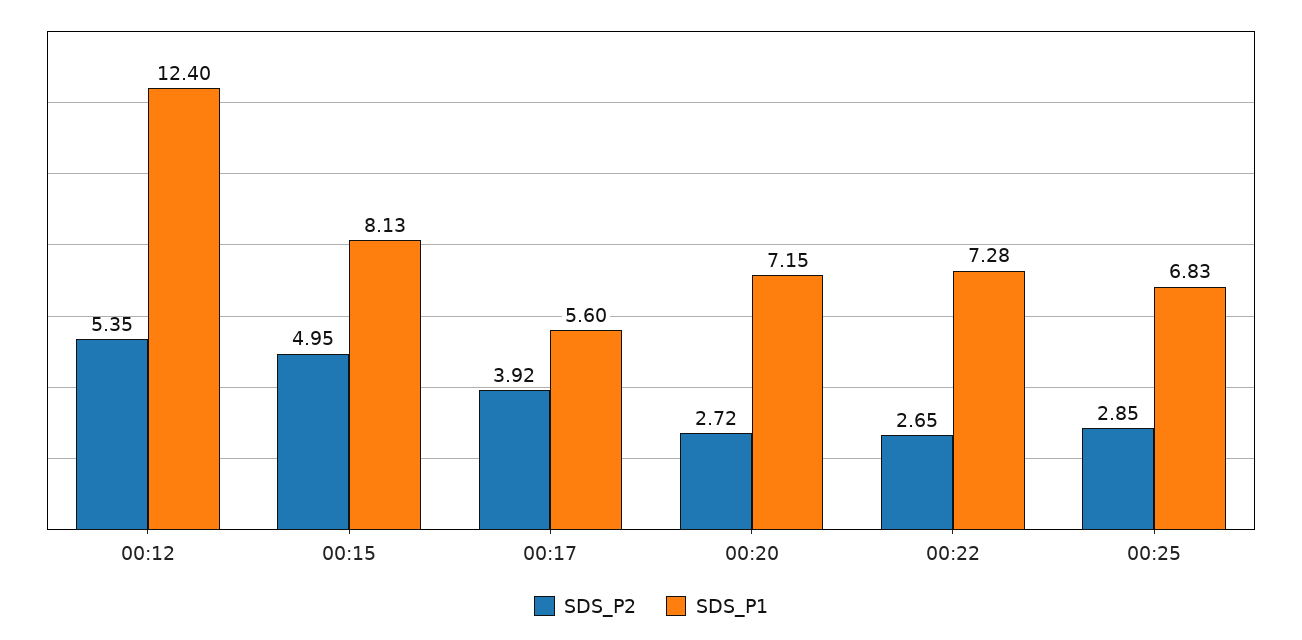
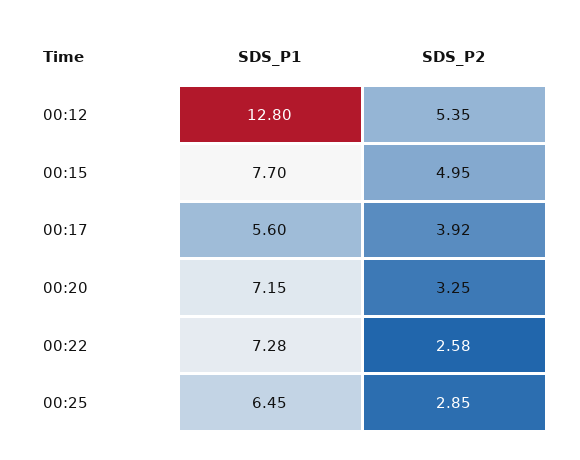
  {
    "SDS_P2": {
      "00:12": 5.35,
      "00:15": 4.95,
      "00:17": 3.92,
-     "00:20": 2.72,
+     "00:20": 3.25,
-     "00:22": 2.65,
+     "00:22": 2.58,
      "00:25": 2.85
    },
    "SDS_P1": {
-     "00:12": 12.4,
+     "00:12": 12.8,
-     "00:15": 8.13,
+     "00:15": 7.7,
      "00:17": 5.6,
      "00:20": 7.15,
      "00:22": 7.28,
-     "00:25": 6.83
+     "00:25": 6.45
    }
  }

